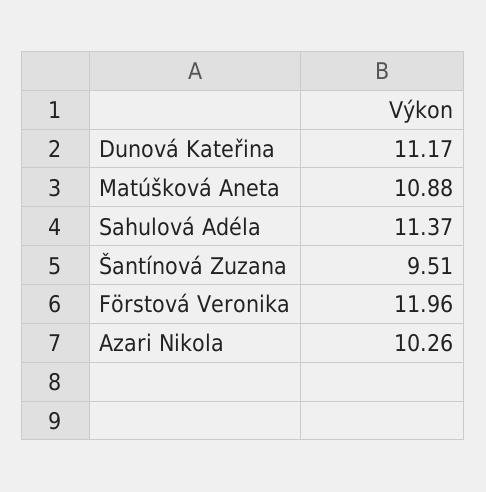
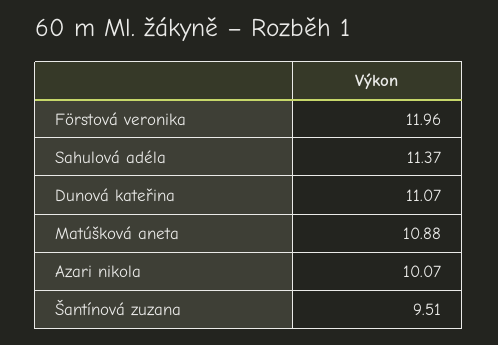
  {
-   "Dunová Kateřina": 11.17,
+   "Dunová Kateřina": 11.07,
    "Matúšková Aneta": 10.88,
    "Sahulová Adéla": 11.37,
    "Šantínová Zuzana": 9.51,
    "Förstová Veronika": 11.96,
-   "Azari Nikola": 10.26
+   "Azari Nikola": 10.07
  }

